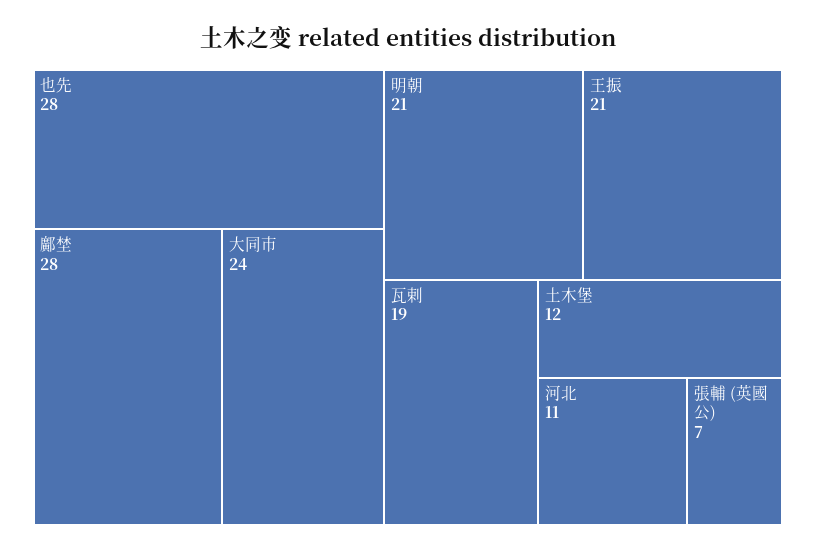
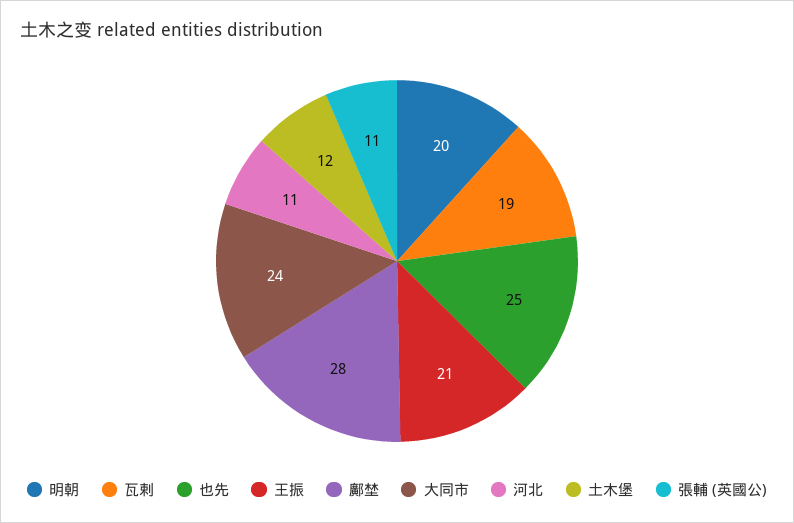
  {
-   "也先": 28,
+   "也先": 25,
    "鄺埜": 28,
    "大同市": 24,
-   "明朝": 21,
+   "明朝": 20,
    "王振": 21,
    "瓦剌": 19,
    "土木堡": 12,
    "河北": 11,
-   "張輔 (英國公)": 7
+   "張輔 (英國公)": 11
  }

